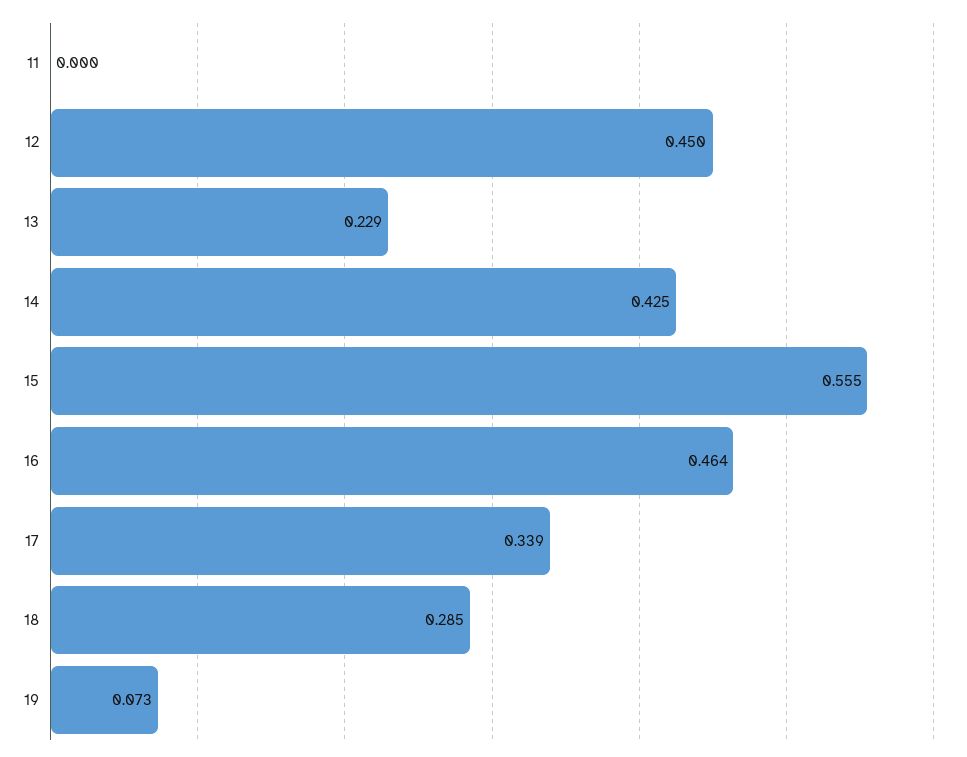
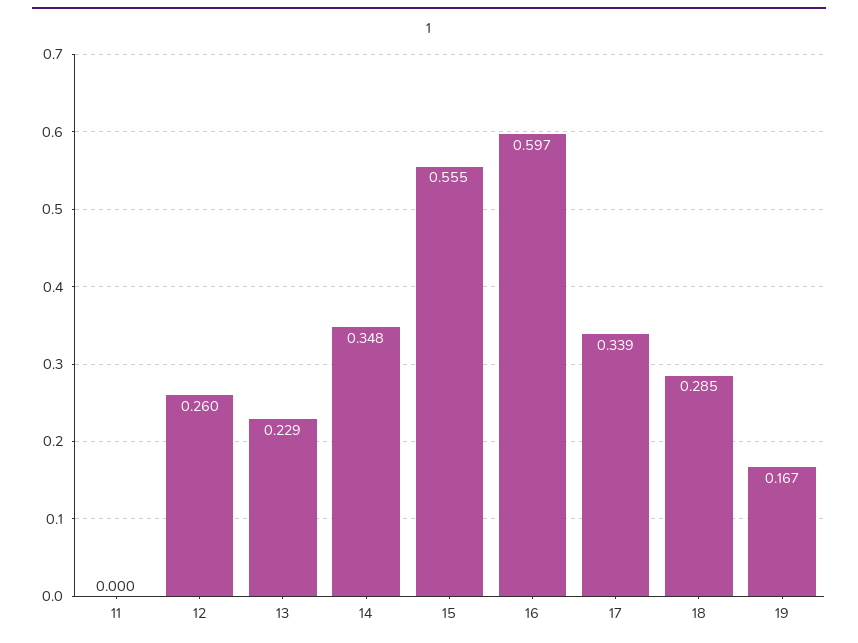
  {
    "11": 0,
-   "12": 0.45,
+   "12": 0.26,
    "13": 0.229,
-   "14": 0.425,
+   "14": 0.348,
    "15": 0.555,
-   "16": 0.464,
+   "16": 0.597,
    "17": 0.339,
    "18": 0.285,
-   "19": 0.073
+   "19": 0.167
  }

